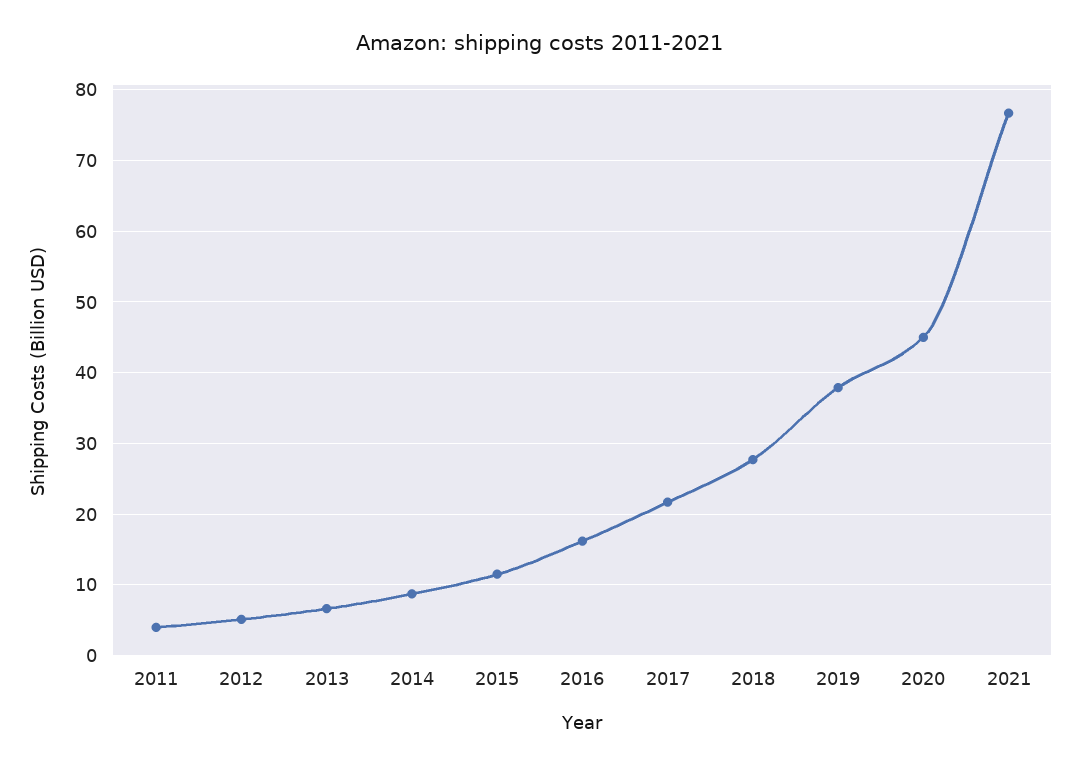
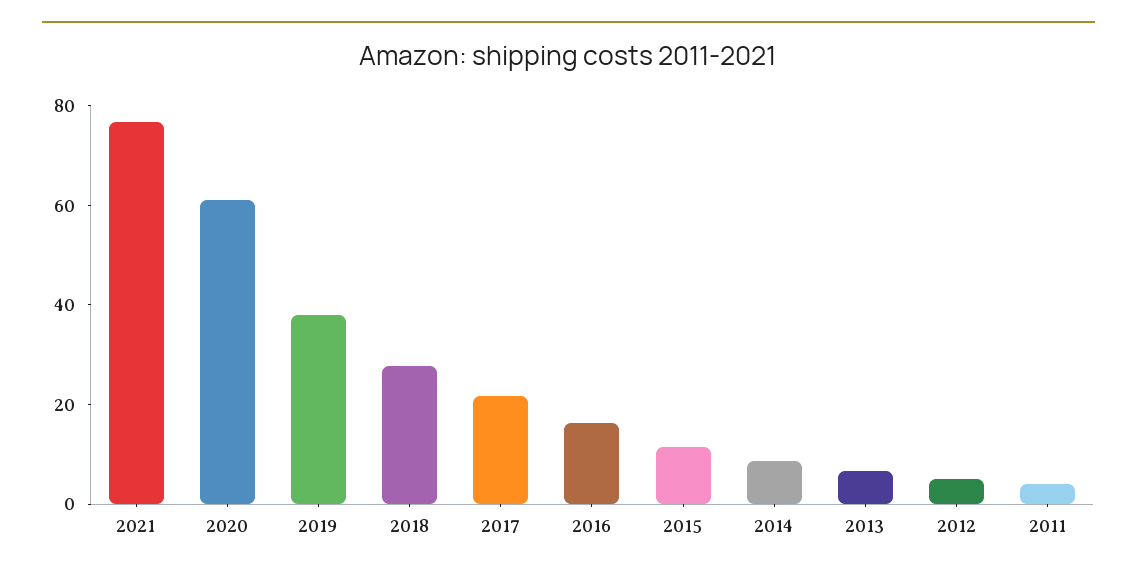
  {
    "2011": 4,
    "2012": 5,
    "2013": 7,
    "2014": 9,
    "2015": 12,
    "2016": 16,
    "2017": 22,
    "2018": 28,
    "2019": 38,
-   "2020": 45,
+   "2020": 60,
    "2021": 77
  }

